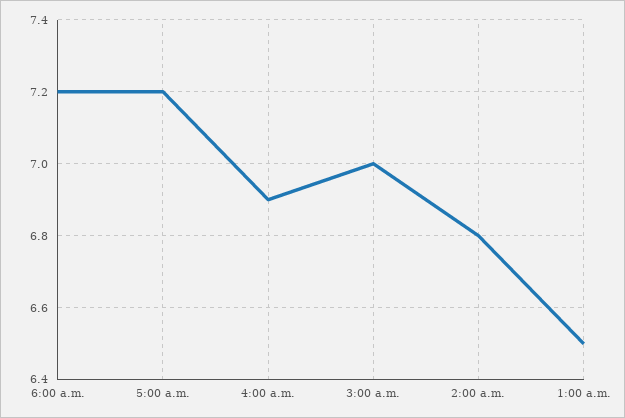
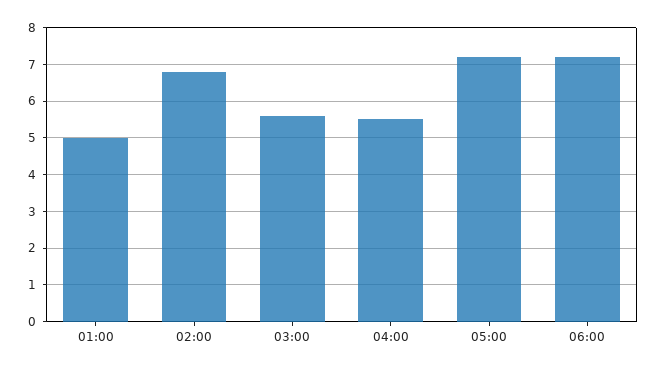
  {
    "6:00 a.m.": 7.2,
    "5:00 a.m.": 7.2,
-   "4:00 a.m.": 6.9,
+   "4:00 a.m.": 5.5,
-   "3:00 a.m.": 7,
+   "3:00 a.m.": 5.5,
    "2:00 a.m.": 6.8,
-   "1:00 a.m.": 6.5
+   "1:00 a.m.": 5
  }

